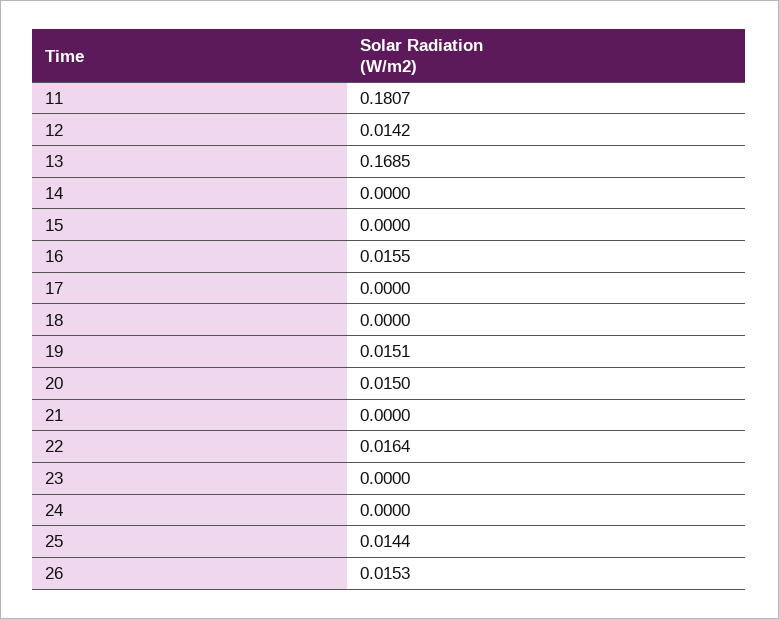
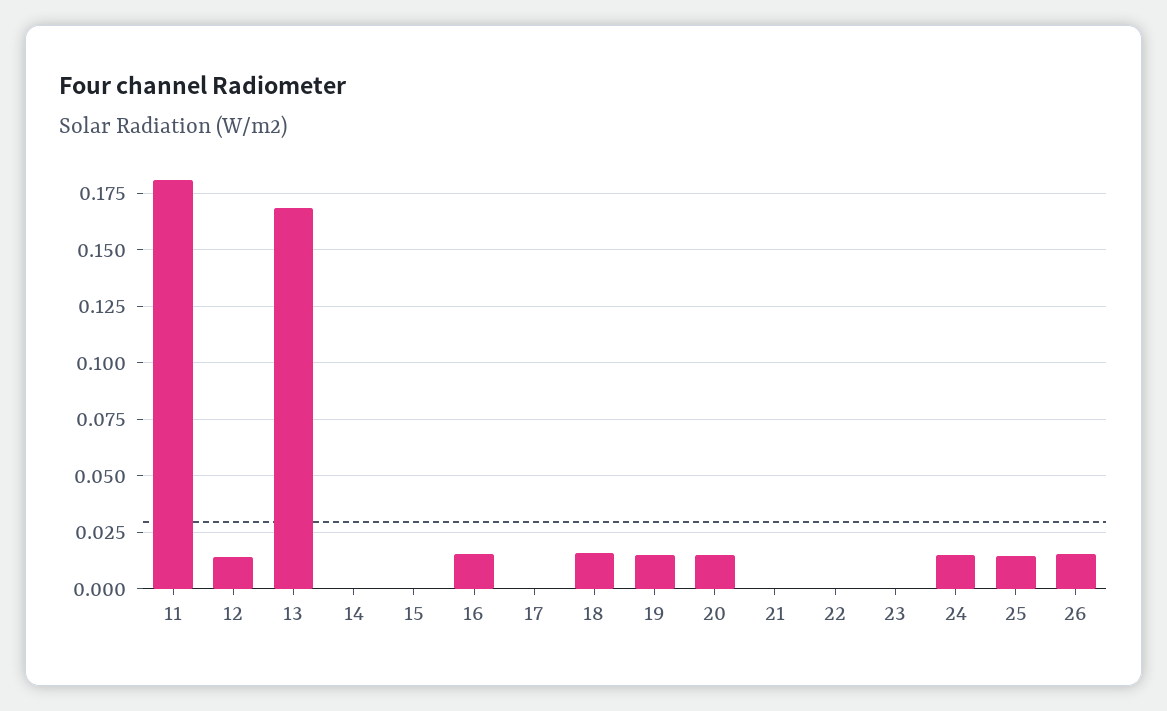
  {
    "11": 0.1807,
    "12": 0.0142,
    "13": 0.1685,
    "14": 0,
    "15": 0,
    "16": 0.0155,
    "17": 0,
-   "18": 0,
+   "18": 0.015,
    "19": 0.0151,
    "20": 0.015,
    "21": 0,
-   "22": 0.0164,
+   "22": 0,
    "23": 0,
-   "24": 0,
+   "24": 0.015,
    "25": 0.0144,
    "26": 0.0153
  }

